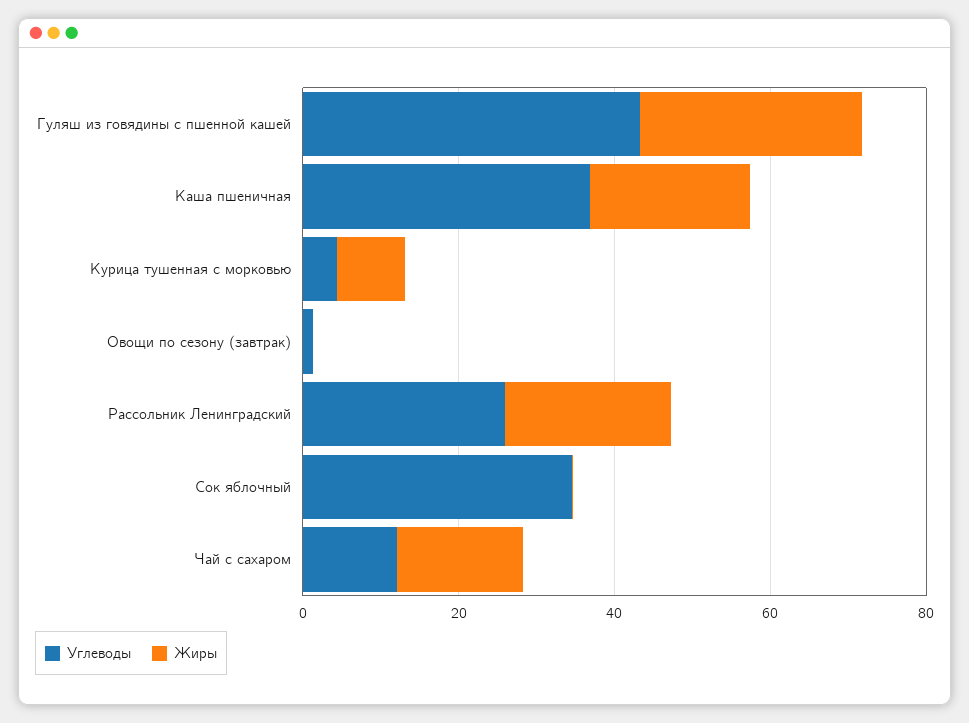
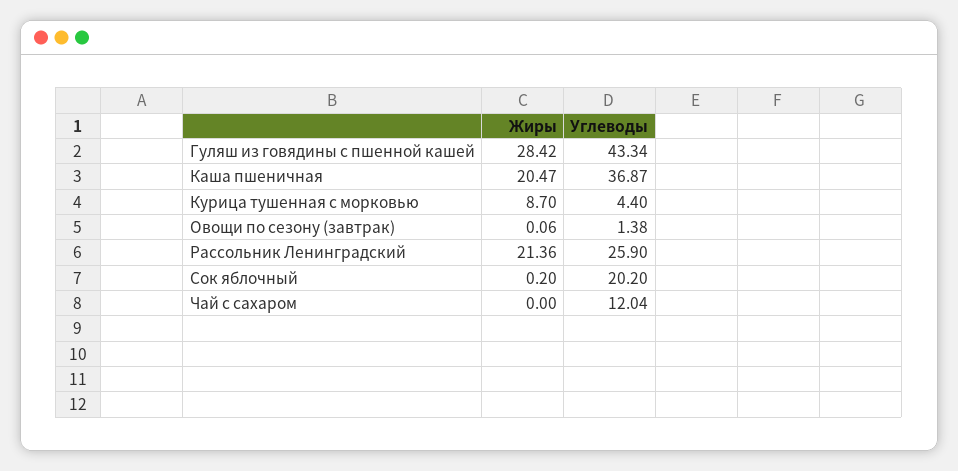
  {
    "Углеводы": {
      "Гуляш из говядины с пшенной кашей": 43.34,
      "Каша пшеничная": 36.87,
      "Курица тушенная с морковью": 4.4,
      "Овощи по сезону (завтрак)": 1.38,
      "Рассольник Ленинградский": 25.9,
-     "Сок яблочный": 35,
+     "Сок яблочный": 20.2,
      "Чай с сахаром": 12.04
    },
    "Жиры": {
      "Гуляш из говядины с пшенной кашей": 28.42,
      "Каша пшеничная": 20.47,
      "Курица тушенная с морковью": 8.7,
      "Овощи по сезону (завтрак)": 0.06,
      "Рассольник Ленинградский": 21.36,
      "Сок яблочный": 0.2,
-     "Чай с сахаром": 15
+     "Чай с сахаром": 0
    }
  }

